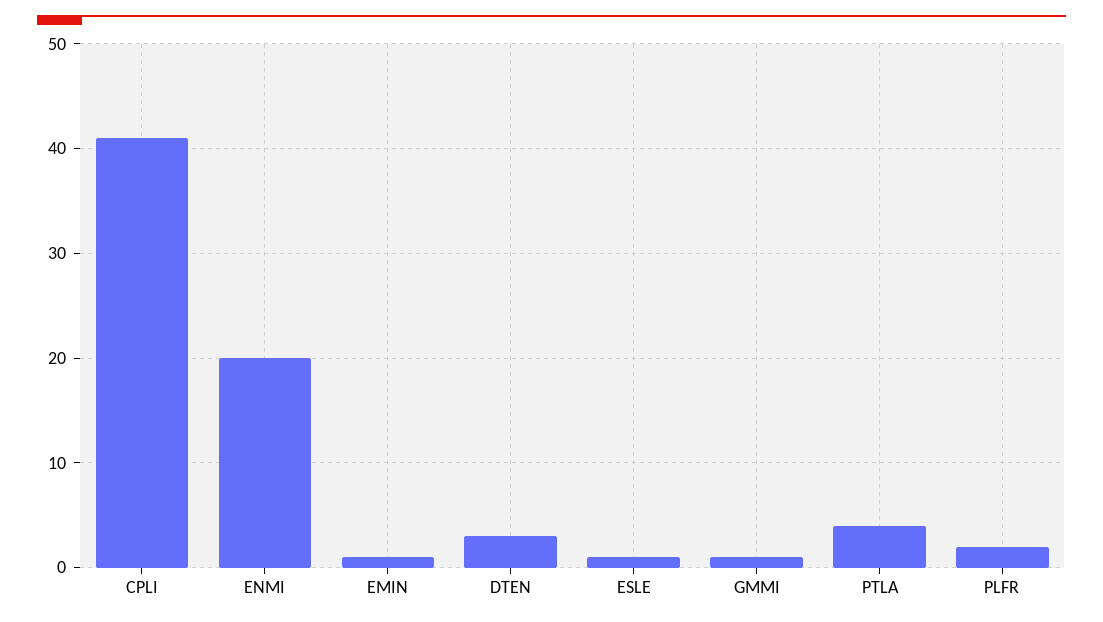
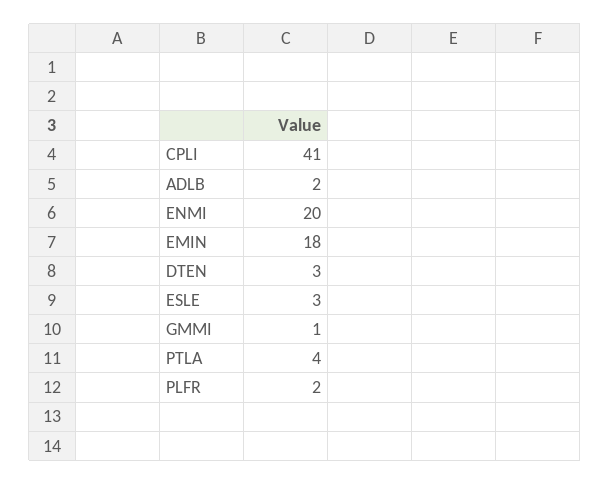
  {
    "CPLI": 41,
    "ENMI": 20,
-   "EMIN": 1,
+   "EMIN": 18,
    "DTEN": 3,
-   "ESLE": 1,
+   "ESLE": 3,
    "GMMI": 1,
    "PTLA": 4,
-   "PLFR": 2
+   "PLFR": 2,
+   "ADLB": 2
  }

